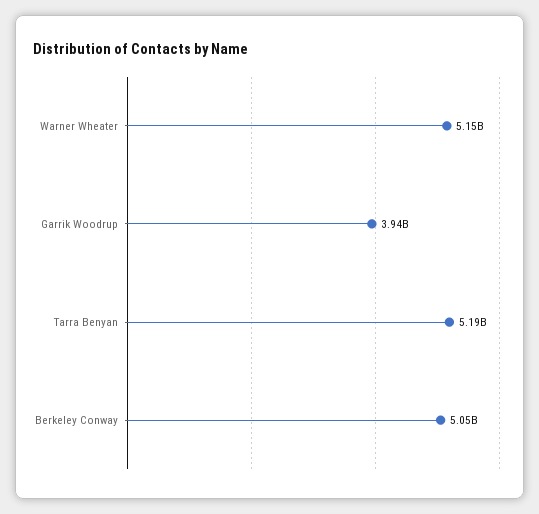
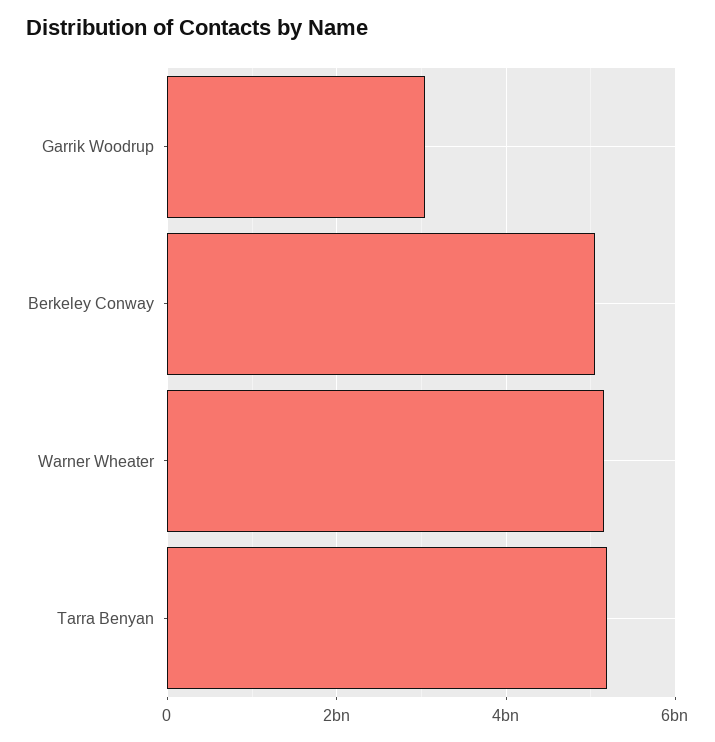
  {
    "Warner Wheater": 5150000000,
-   "Garrik Woodrup": 3940000000,
+   "Garrik Woodrup": 3000000000,
    "Tarra Benyan": 5190000000,
    "Berkeley Conway": 5050000000
  }

